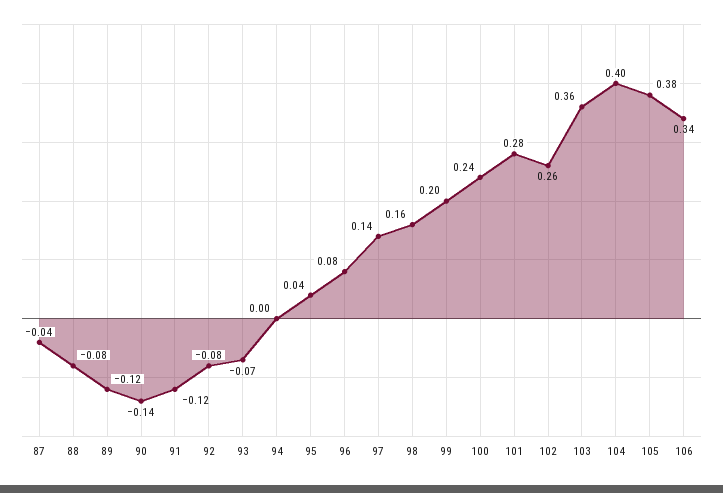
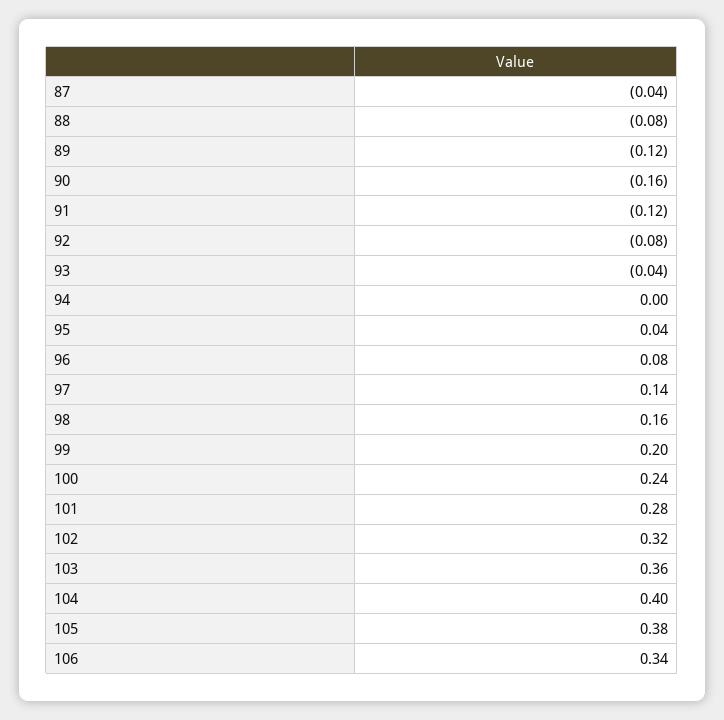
  {
    "87": -0.04,
    "88": -0.08,
    "89": -0.12,
-   "90": -0.14,
+   "90": -0.16,
    "91": -0.12,
    "92": -0.08,
-   "93": -0.07,
+   "93": -0.04,
    "94": 0,
    "95": 0.04,
    "96": 0.08,
    "97": 0.14,
    "98": 0.16,
    "99": 0.2,
    "100": 0.24,
    "101": 0.28,
-   "102": 0.26,
+   "102": 0.32,
    "103": 0.36,
    "104": 0.4,
    "105": 0.38,
    "106": 0.34
  }

